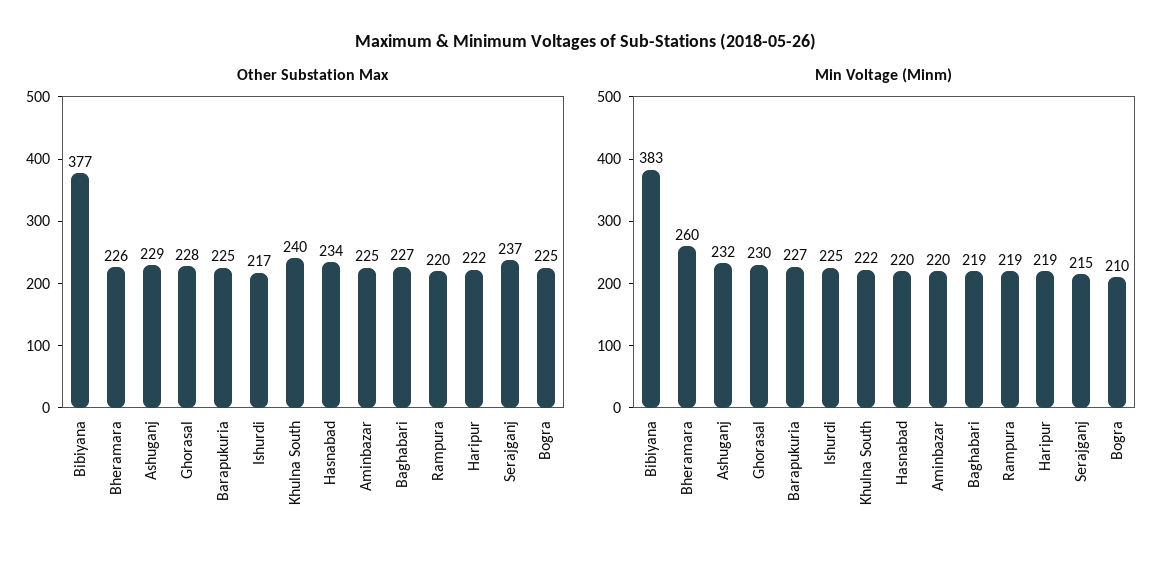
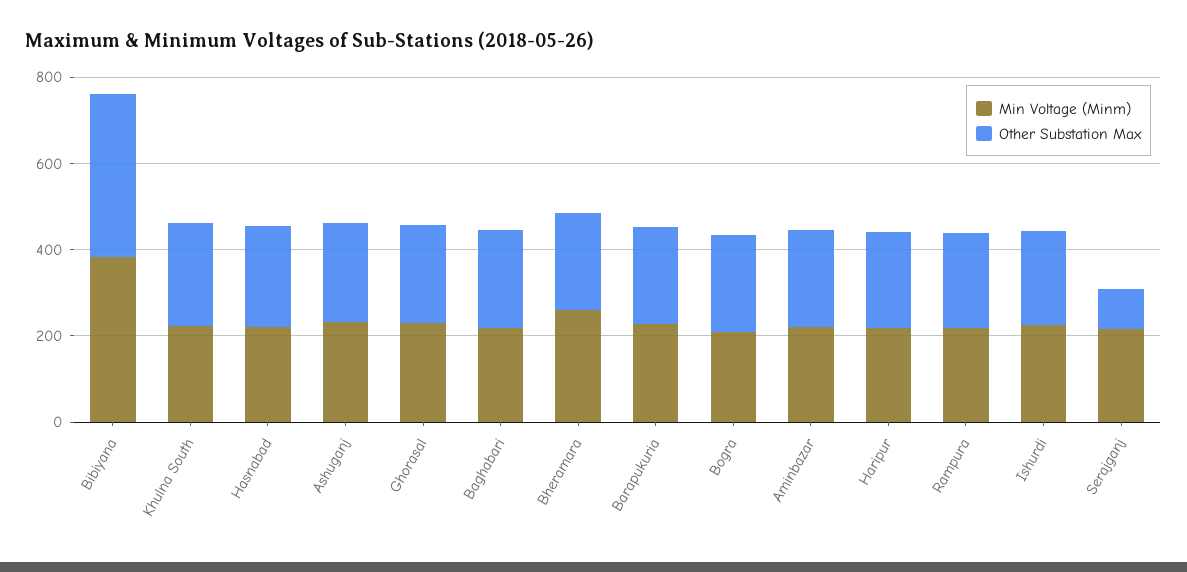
  {
    "Other Substation Max": {
      "Bibiyana": 377,
      "Bheramara": 226,
      "Ashuganj": 229,
      "Ghorasal": 228,
      "Barapukuria": 225,
      "Ishurdi": 217,
      "Khulna South": 240,
      "Hasnabad": 234,
      "Aminbazar": 225,
      "Baghabari": 227,
      "Rampura": 220,
      "Haripur": 222,
-     "Serajganj": 237,
+     "Serajganj": 100,
      "Bogra": 225
    },
    "Min Voltage (Minm)": {
      "Bibiyana": 383,
      "Bheramara": 260,
      "Ashuganj": 232,
      "Ghorasal": 230,
      "Barapukuria": 227,
      "Ishurdi": 225,
      "Khulna South": 222,
      "Hasnabad": 220,
      "Aminbazar": 220,
      "Baghabari": 219,
      "Rampura": 219,
      "Haripur": 219,
      "Serajganj": 215,
      "Bogra": 210
    }
  }

